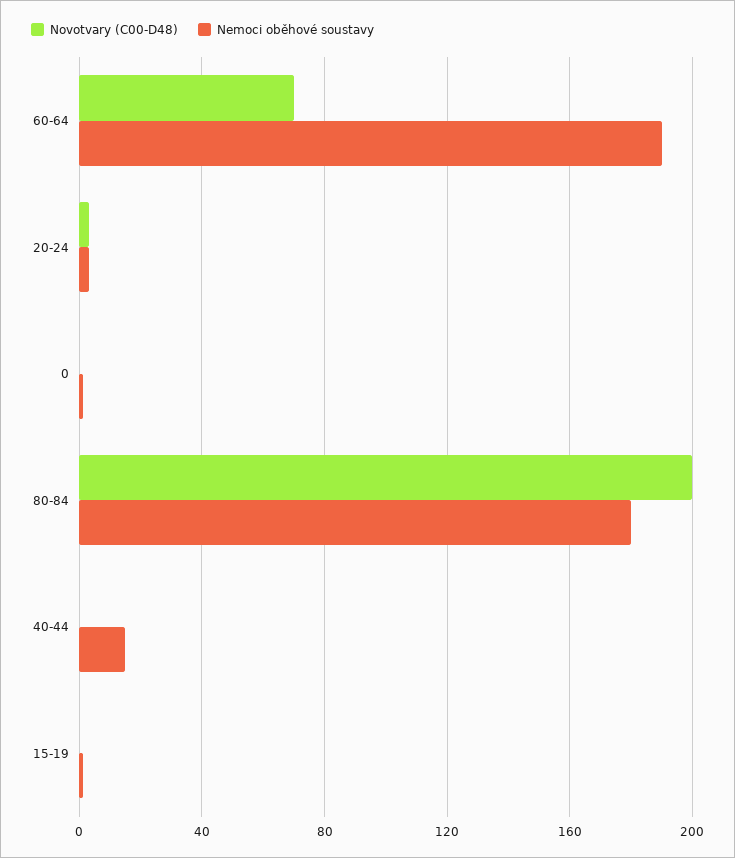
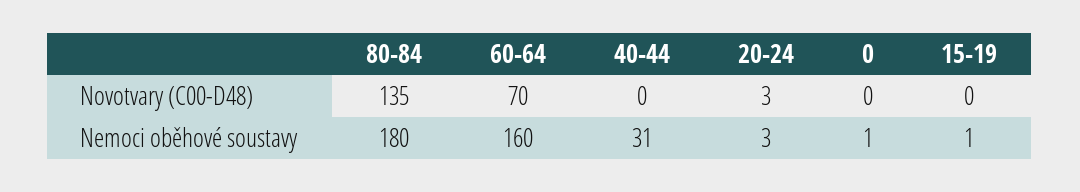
  {
    "Novotvary (C00-D48)": {
      "60-64": 70,
      "20-24": 3,
      "0": 0,
-     "80-84": 200,
+     "80-84": 135,
      "40-44": 0,
      "15-19": 0
    },
    "Nemoci oběhové soustavy": {
-     "60-64": 190,
+     "60-64": 160,
      "20-24": 3,
      "0": 1,
      "80-84": 180,
-     "40-44": 15,
+     "40-44": 31,
      "15-19": 1
    }
  }

